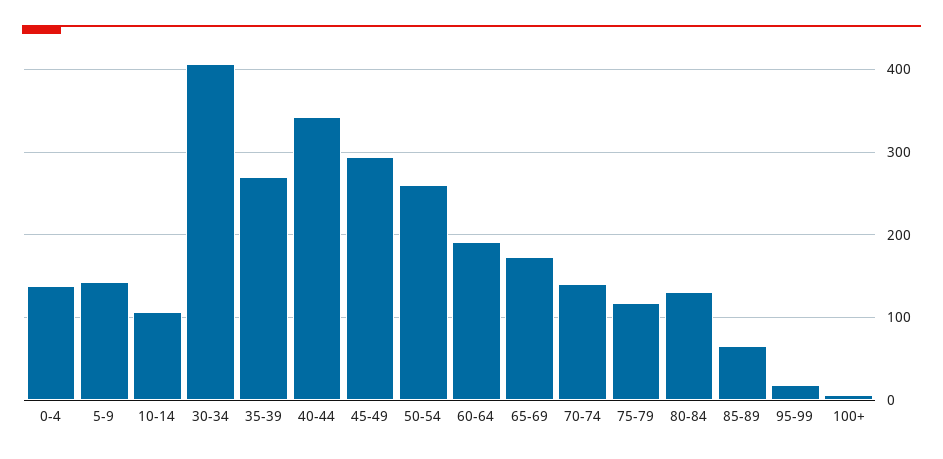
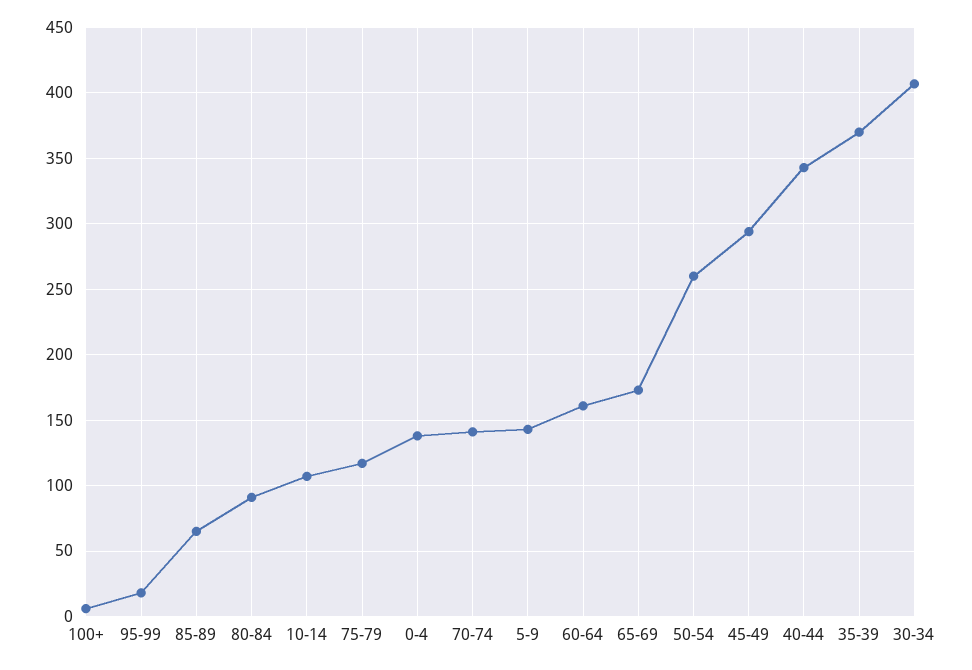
  {
    "0-4": 140,
    "5-9": 145,
    "10-14": 105,
    "30-34": 405,
-   "35-39": 270,
+   "35-39": 370,
    "40-44": 345,
    "45-49": 295,
    "50-54": 260,
-   "60-64": 190,
+   "60-64": 160,
    "65-69": 175,
    "70-74": 140,
    "75-79": 115,
-   "80-84": 130,
+   "80-84": 90,
    "85-89": 65,
    "95-99": 20,
    "100+": 5
  }

